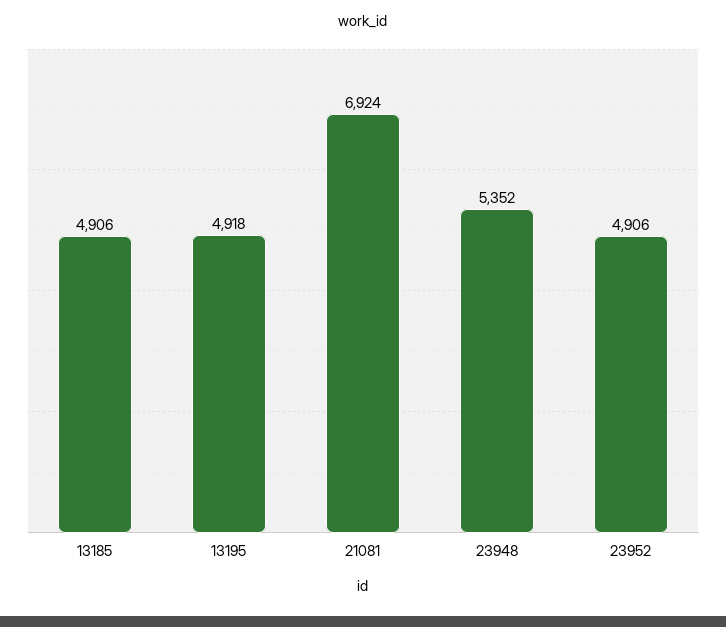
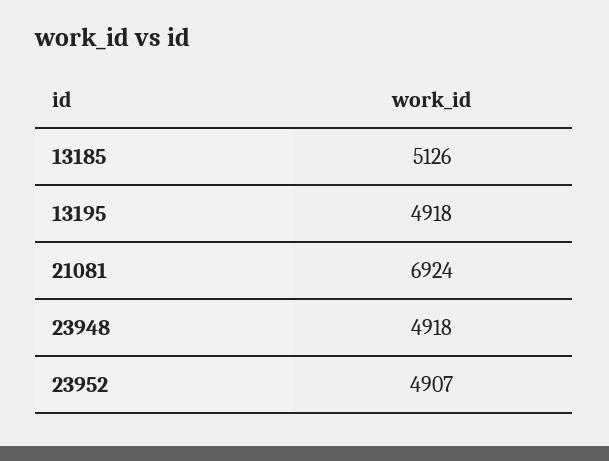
  {
-   "13185": 4906,
+   "13185": 5126,
    "13195": 4918,
    "21081": 6924,
-   "23948": 5352,
+   "23948": 4918,
-   "23952": 4906
+   "23952": 4907
  }

